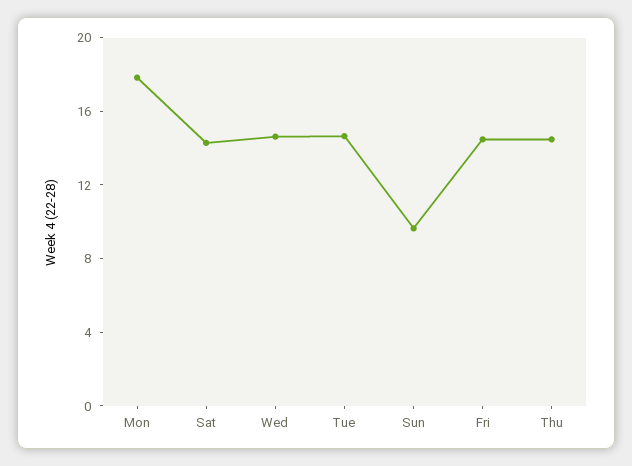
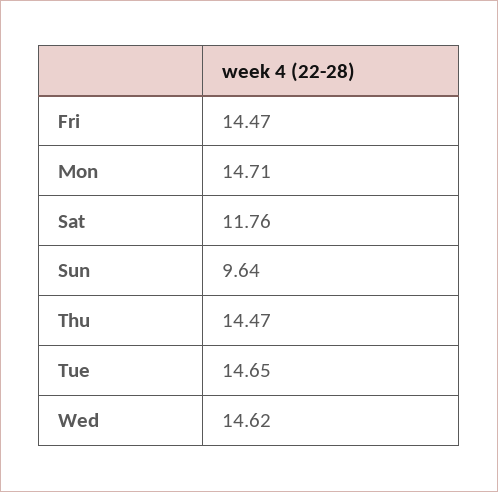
  {
-   "Mon": 18,
+   "Mon": 14.71,
-   "Sat": 14,
+   "Sat": 11.76,
    "Wed": 14.62,
    "Tue": 14.65,
    "Sun": 9.64,
    "Fri": 14.47,
    "Thu": 14.47
  }

